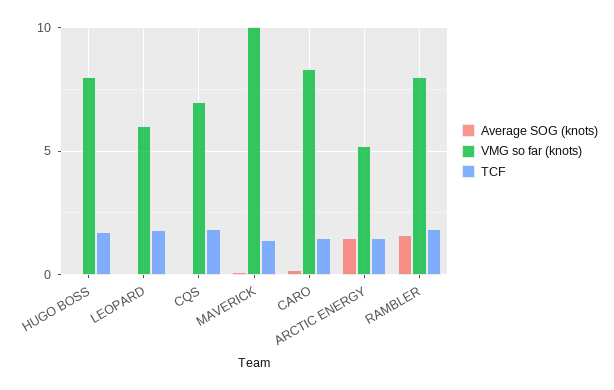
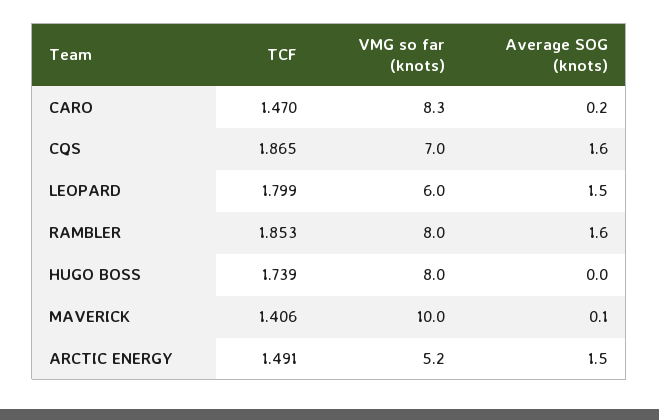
  {
    "Average SOG (knots)": {
      "HUGO BOSS": 0,
-     "LEOPARD": 0,
+     "LEOPARD": 1.5,
-     "CQS": 0,
+     "CQS": 1.6,
      "MAVERICK": 0.1,
      "CARO": 0.2,
      "ARCTIC ENERGY": 1.5,
      "RAMBLER": 1.6
    },
    "VMG so far (knots)": {
      "HUGO BOSS": 8,
      "LEOPARD": 6,
      "CQS": 7,
      "MAVERICK": 10,
      "CARO": 8.3,
      "ARCTIC ENERGY": 5.2,
      "RAMBLER": 8
    },
    "TCF": {
      "HUGO BOSS": 1.739,
      "LEOPARD": 1.799,
      "CQS": 1.865,
      "MAVERICK": 1.406,
      "CARO": 1.47,
      "ARCTIC ENERGY": 1.491,
      "RAMBLER": 1.853
    }
  }

